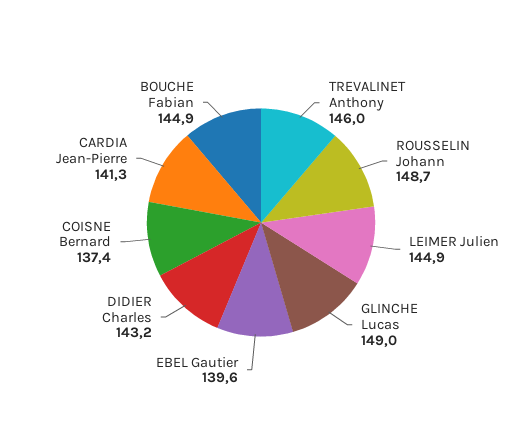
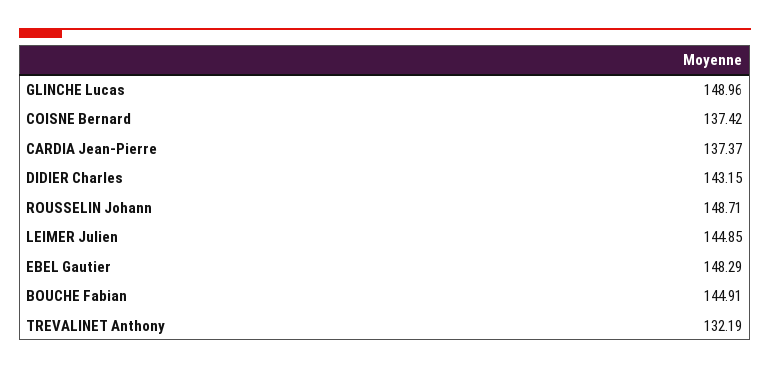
  {
-   "TREVALINET Anthony": 146,
+   "TREVALINET Anthony": 132.19,
    "ROUSSELIN Johann": 148.71,
    "LEIMER Julien": 144.85,
    "GLINCHE Lucas": 148.96,
-   "EBEL Gautier": 139.6,
+   "EBEL Gautier": 148.29,
    "DIDIER Charles": 143.15,
    "COISNE Bernard": 137.42,
-   "CARDIA Jean-Pierre": 141.3,
+   "CARDIA Jean-Pierre": 137.37,
    "BOUCHE Fabian": 144.91
  }

